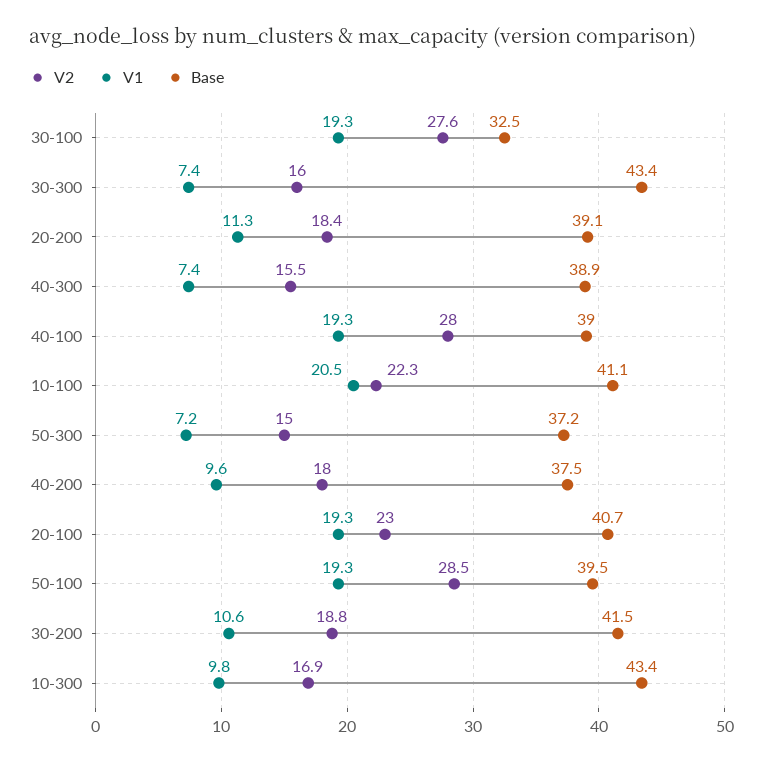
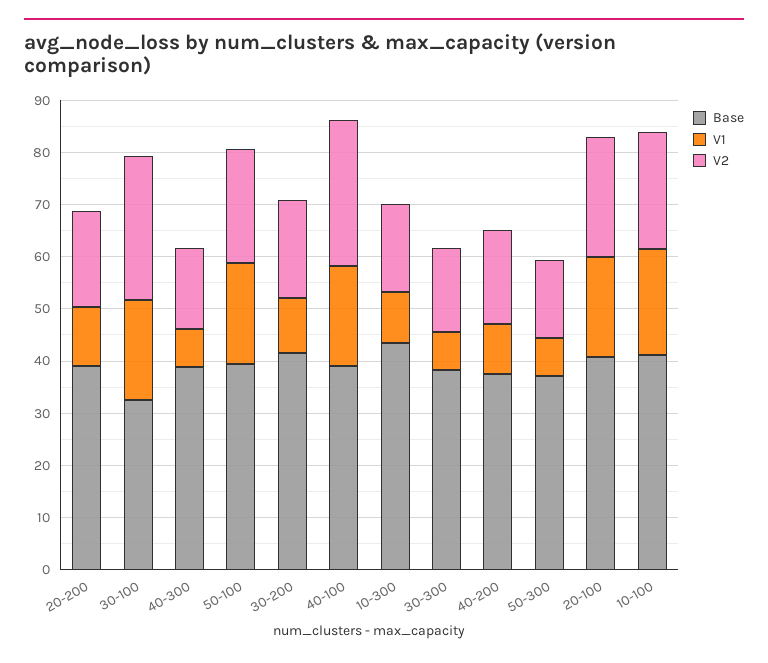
  {
    "V2": {
      "30-100": 27.6,
      "30-300": 16,
      "20-200": 18.4,
      "40-300": 15.5,
      "40-100": 28,
      "10-100": 22.3,
      "50-300": 15,
      "40-200": 18,
      "20-100": 23,
-     "50-100": 28.5,
+     "50-100": 22,
      "30-200": 18.8,
      "10-300": 16.9
    },
    "V1": {
      "30-100": 19.3,
      "30-300": 7.4,
      "20-200": 11.3,
      "40-300": 7.4,
      "40-100": 19.3,
      "10-100": 20.5,
      "50-300": 7.2,
      "40-200": 9.6,
      "20-100": 19.3,
      "50-100": 19.3,
      "30-200": 10.6,
      "10-300": 9.8
    },
    "Base": {
      "30-100": 32.5,
-     "30-300": 43.4,
+     "30-300": 38,
      "20-200": 39.1,
      "40-300": 38.9,
      "40-100": 39,
      "10-100": 41.1,
      "50-300": 37.2,
      "40-200": 37.5,
      "20-100": 40.7,
      "50-100": 39.5,
      "30-200": 41.5,
      "10-300": 43.4
    }
  }

